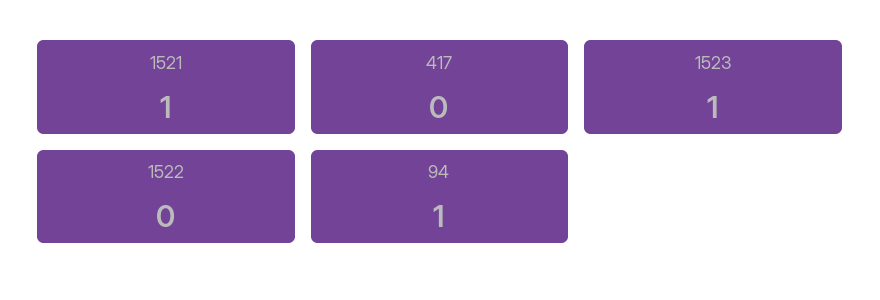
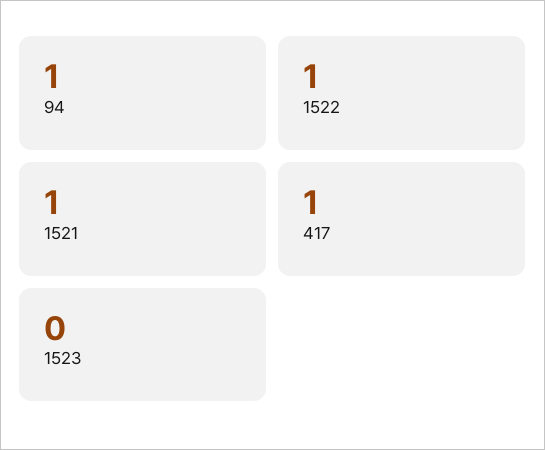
  {
    "1521": 1,
-   "417": 0,
+   "417": 1,
-   "1523": 1,
+   "1523": 0,
-   "1522": 0,
+   "1522": 1,
    "94": 1
  }

